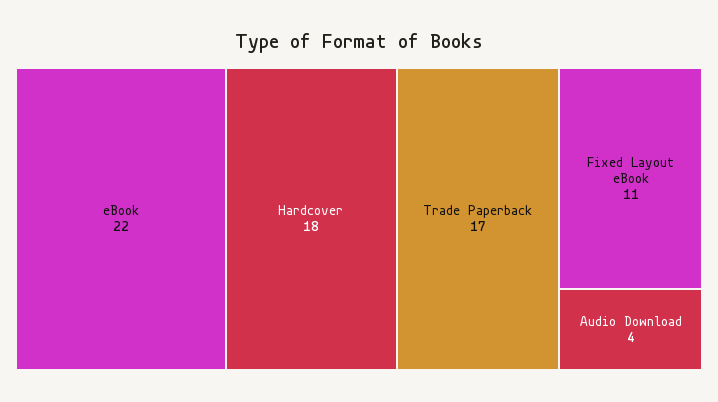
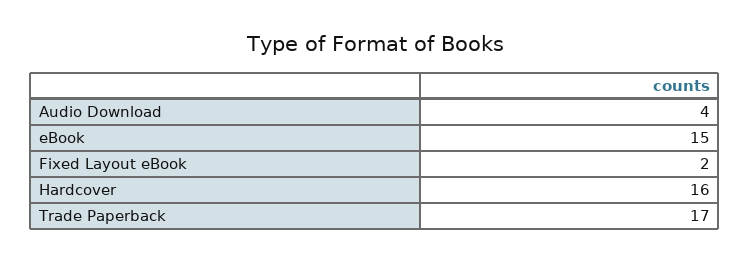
  {
-   "eBook": 22,
+   "eBook": 15,
-   "Hardcover": 18,
+   "Hardcover": 16,
    "Trade Paperback": 17,
-   "Fixed Layout eBook": 11,
+   "Fixed Layout eBook": 2,
    "Audio Download": 4
  }

